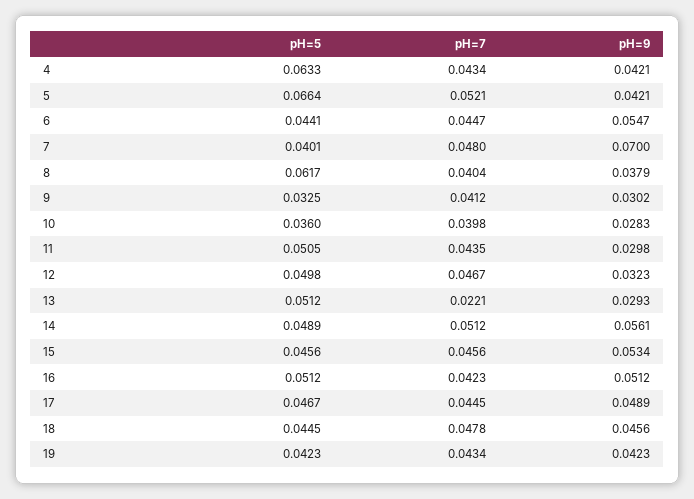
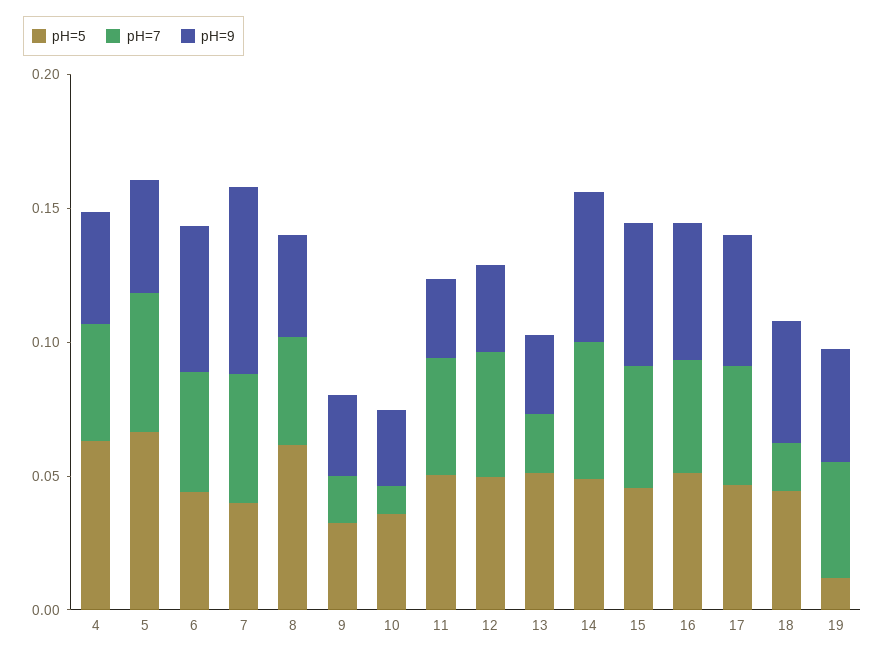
  {
    "pH=5": {
      "4": 0.0633,
      "5": 0.0664,
      "6": 0.0441,
      "7": 0.0401,
      "8": 0.0617,
      "9": 0.0325,
      "10": 0.036,
      "11": 0.0505,
      "12": 0.0498,
      "13": 0.0512,
      "14": 0.0489,
      "15": 0.0456,
      "16": 0.0512,
      "17": 0.0467,
      "18": 0.0445,
-     "19": 0.0423
+     "19": 0.01
    },
    "pH=7": {
      "4": 0.0434,
      "5": 0.0521,
      "6": 0.0447,
      "7": 0.048,
      "8": 0.0404,
-     "9": 0.0412,
+     "9": 0.02,
-     "10": 0.0398,
+     "10": 0.01,
      "11": 0.0435,
      "12": 0.0467,
      "13": 0.0221,
      "14": 0.0512,
      "15": 0.0456,
      "16": 0.0423,
      "17": 0.0445,
-     "18": 0.0478,
+     "18": 0.02,
      "19": 0.0434
    },
    "pH=9": {
      "4": 0.0421,
      "5": 0.0421,
      "6": 0.0547,
      "7": 0.07,
      "8": 0.0379,
      "9": 0.0302,
      "10": 0.0283,
      "11": 0.0298,
      "12": 0.0323,
      "13": 0.0293,
      "14": 0.0561,
      "15": 0.0534,
      "16": 0.0512,
      "17": 0.0489,
      "18": 0.0456,
      "19": 0.0423
    }
  }

